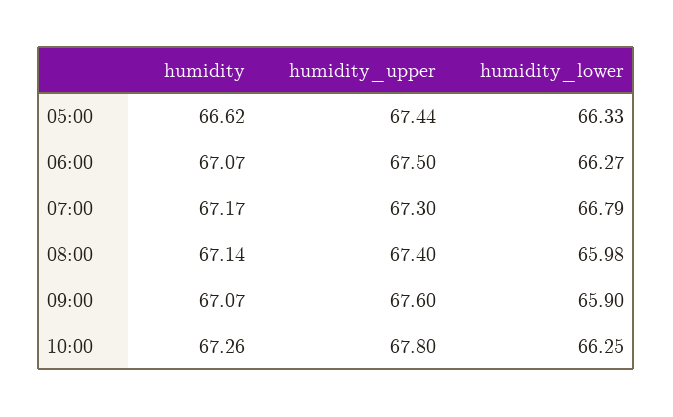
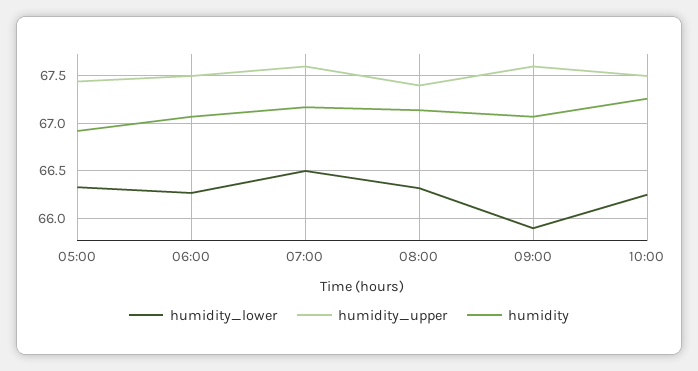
  {
    "humidity": {
-     "05:00": 66.62,
+     "05:00": 66.9,
      "06:00": 67.07,
      "07:00": 67.17,
      "08:00": 67.14,
      "09:00": 67.07,
      "10:00": 67.26
    },
    "humidity_upper": {
      "05:00": 67.44,
      "06:00": 67.5,
-     "07:00": 67.3,
+     "07:00": 67.6,
      "08:00": 67.4,
      "09:00": 67.6,
-     "10:00": 67.8
+     "10:00": 67.5
    },
    "humidity_lower": {
      "05:00": 66.33,
      "06:00": 66.27,
-     "07:00": 66.79,
+     "07:00": 66.5,
-     "08:00": 65.98,
+     "08:00": 66.3,
      "09:00": 65.9,
      "10:00": 66.25
    }
  }

